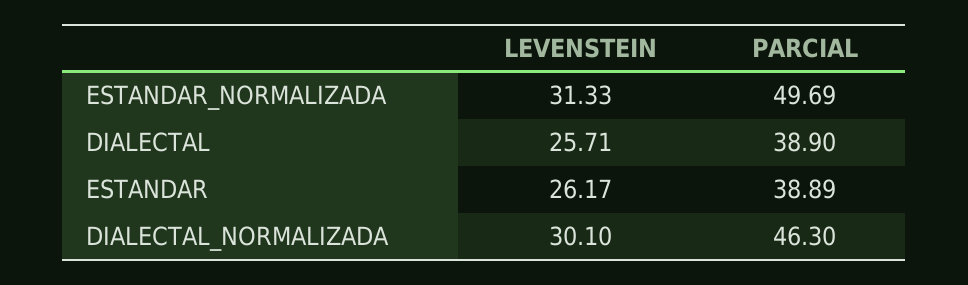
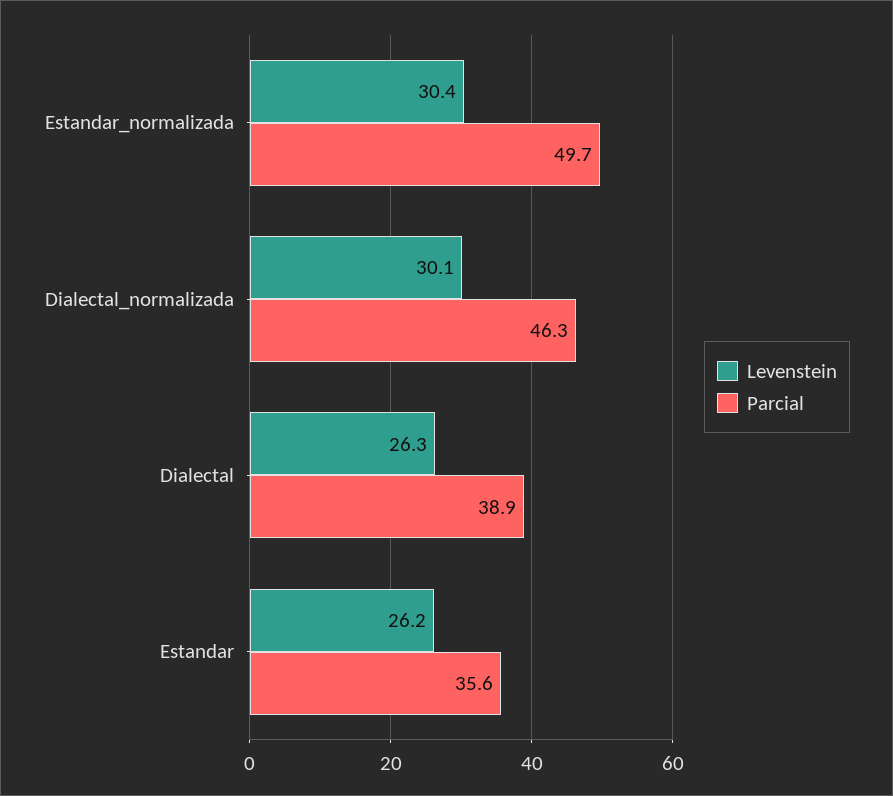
  {
    "LEVENSTEIN": {
-     "ESTANDAR_NORMALIZADA": 31.33,
+     "ESTANDAR_NORMALIZADA": 30.4,
-     "DIALECTAL": 25.71,
+     "DIALECTAL": 26.3,
      "ESTANDAR": 26.17,
      "DIALECTAL_NORMALIZADA": 30.1
    },
    "PARCIAL": {
      "ESTANDAR_NORMALIZADA": 49.69,
      "DIALECTAL": 38.9,
-     "ESTANDAR": 38.89,
+     "ESTANDAR": 35.6,
      "DIALECTAL_NORMALIZADA": 46.3
    }
  }

